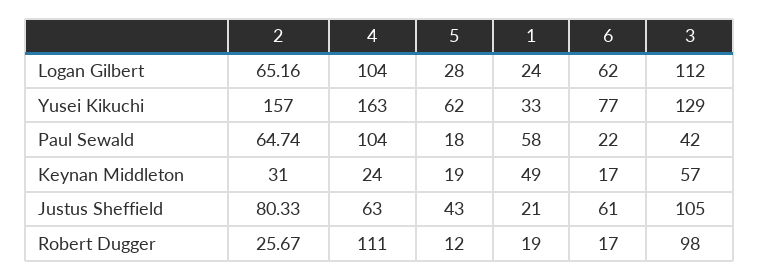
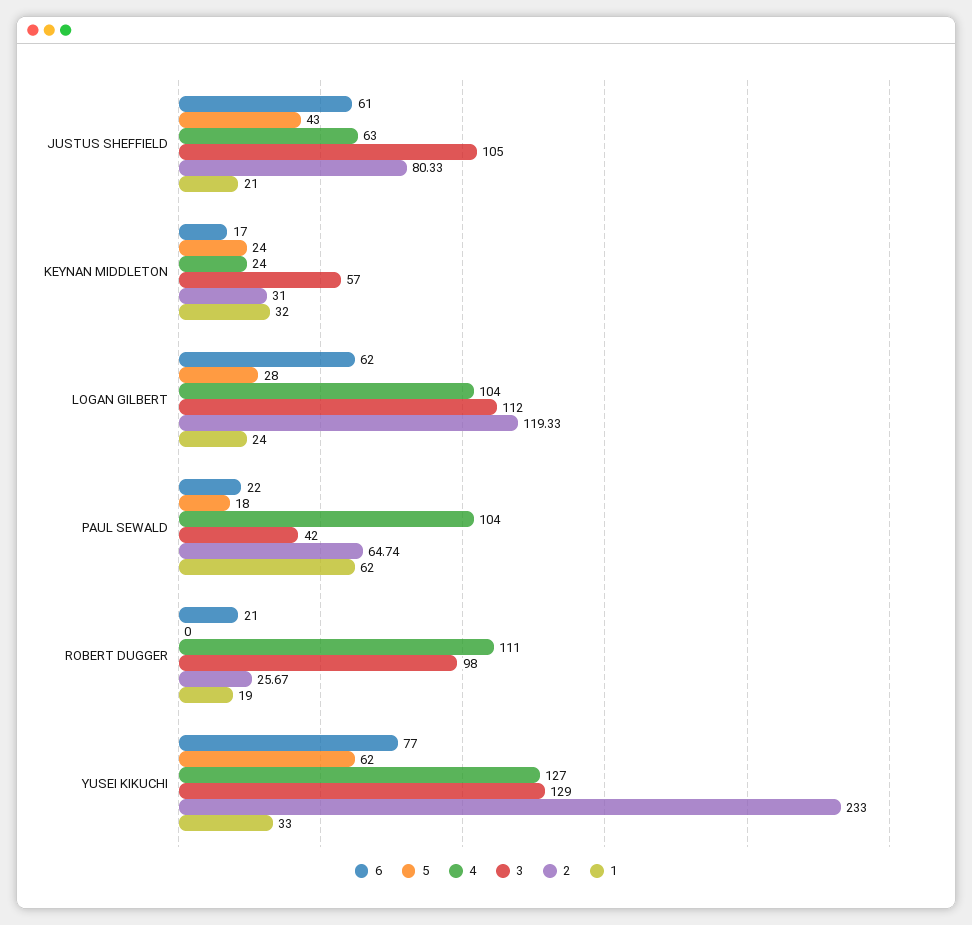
  {
    "2": {
-     "Logan Gilbert": 65.16,
+     "Logan Gilbert": 119.33,
-     "Yusei Kikuchi": 157,
+     "Yusei Kikuchi": 233,
      "Paul Sewald": 64.74,
      "Keynan Middleton": 31,
      "Justus Sheffield": 80.33,
      "Robert Dugger": 25.67
    },
    "4": {
      "Logan Gilbert": 104,
-     "Yusei Kikuchi": 163,
+     "Yusei Kikuchi": 127,
      "Paul Sewald": 104,
      "Keynan Middleton": 24,
      "Justus Sheffield": 63,
      "Robert Dugger": 111
    },
    "5": {
      "Logan Gilbert": 28,
      "Yusei Kikuchi": 62,
      "Paul Sewald": 18,
-     "Keynan Middleton": 19,
+     "Keynan Middleton": 24,
      "Justus Sheffield": 43,
-     "Robert Dugger": 12
+     "Robert Dugger": 0
    },
    "1": {
      "Logan Gilbert": 24,
      "Yusei Kikuchi": 33,
-     "Paul Sewald": 58,
+     "Paul Sewald": 62,
-     "Keynan Middleton": 49,
+     "Keynan Middleton": 32,
      "Justus Sheffield": 21,
      "Robert Dugger": 19
    },
    "6": {
      "Logan Gilbert": 62,
      "Yusei Kikuchi": 77,
      "Paul Sewald": 22,
      "Keynan Middleton": 17,
      "Justus Sheffield": 61,
-     "Robert Dugger": 17
+     "Robert Dugger": 21
    },
    "3": {
      "Logan Gilbert": 112,
      "Yusei Kikuchi": 129,
      "Paul Sewald": 42,
      "Keynan Middleton": 57,
      "Justus Sheffield": 105,
      "Robert Dugger": 98
    }
  }

